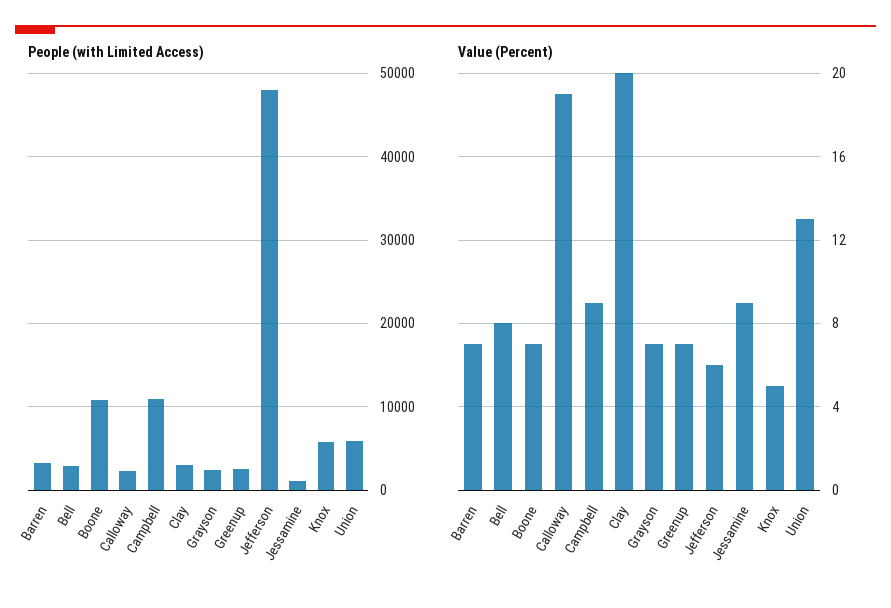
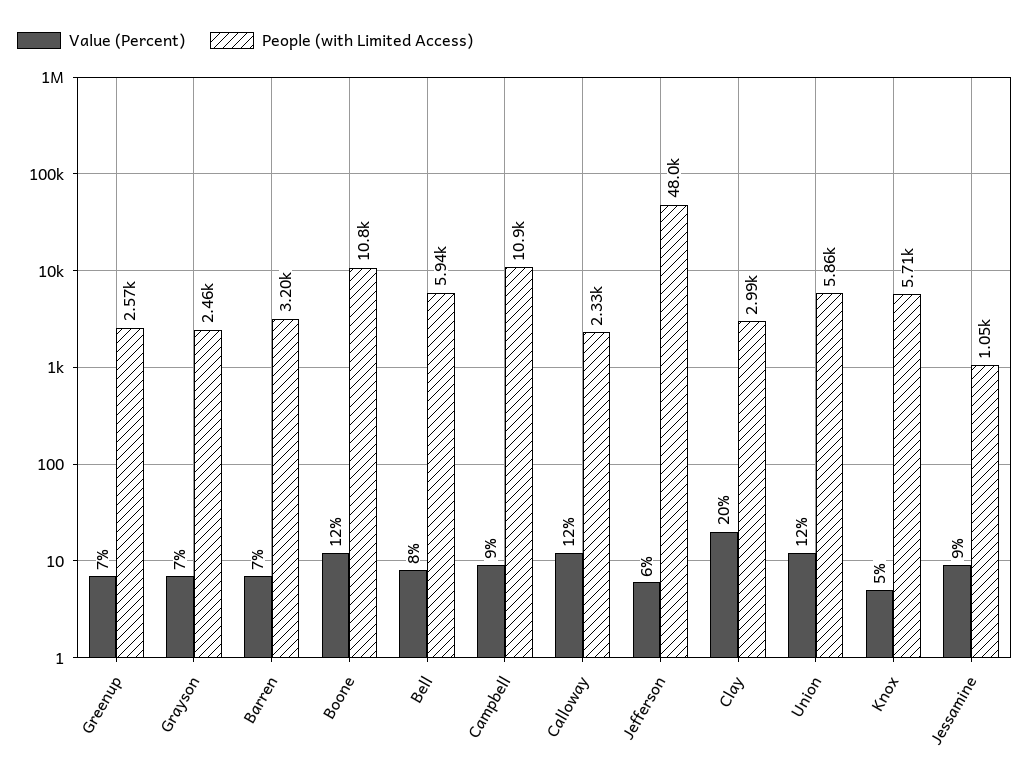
  {
    "People (with Limited Access)": {
      "Barren": 3200,
-     "Bell": 3000,
+     "Bell": 5940,
      "Boone": 10800,
      "Calloway": 2330,
      "Campbell": 10900,
      "Clay": 2990,
      "Grayson": 2460,
      "Greenup": 2570,
      "Jefferson": 48000,
      "Jessamine": 1050,
      "Knox": 5710,
      "Union": 5860
    },
    "Value (Percent)": {
      "Barren": 7,
      "Bell": 8,
-     "Boone": 7,
+     "Boone": 12,
-     "Calloway": 19,
+     "Calloway": 12,
      "Campbell": 9,
      "Clay": 20,
      "Grayson": 7,
      "Greenup": 7,
      "Jefferson": 6,
      "Jessamine": 9,
      "Knox": 5,
-     "Union": 13
+     "Union": 12
    }
  }

